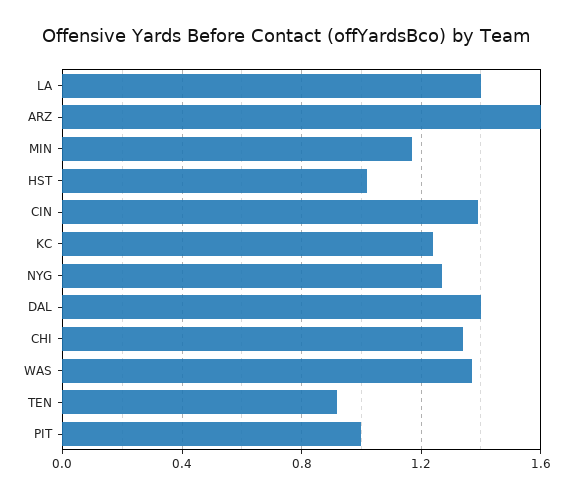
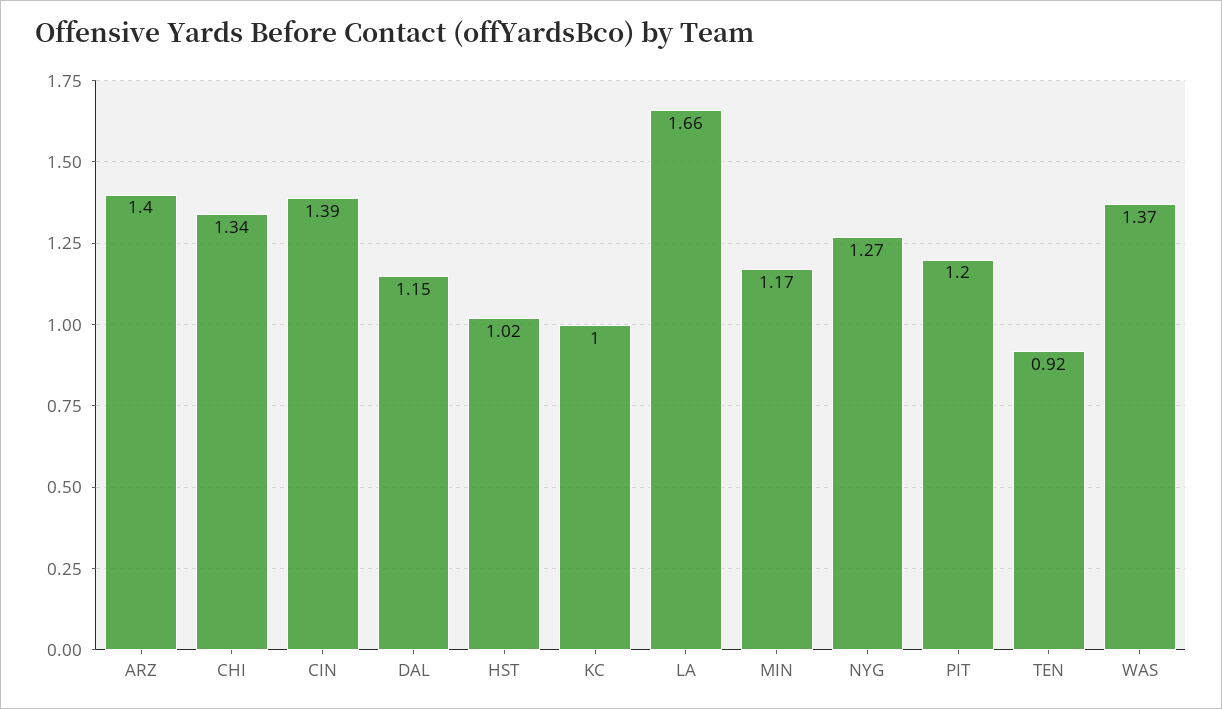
  {
-   "LA": 1.4,
+   "LA": 1.66,
-   "ARZ": 1.6,
+   "ARZ": 1.4,
    "MIN": 1.17,
    "HST": 1.02,
    "CIN": 1.39,
-   "KC": 1.25,
+   "KC": 1,
    "NYG": 1.27,
-   "DAL": 1.4,
+   "DAL": 1.15,
    "CHI": 1.34,
    "WAS": 1.37,
    "TEN": 0.92,
-   "PIT": 1
+   "PIT": 1.2
  }

